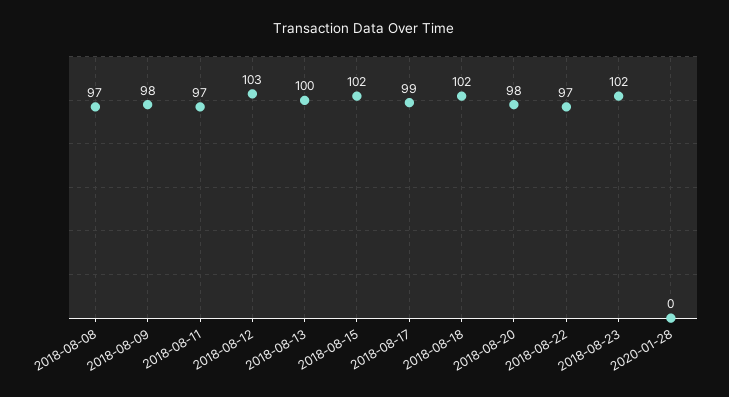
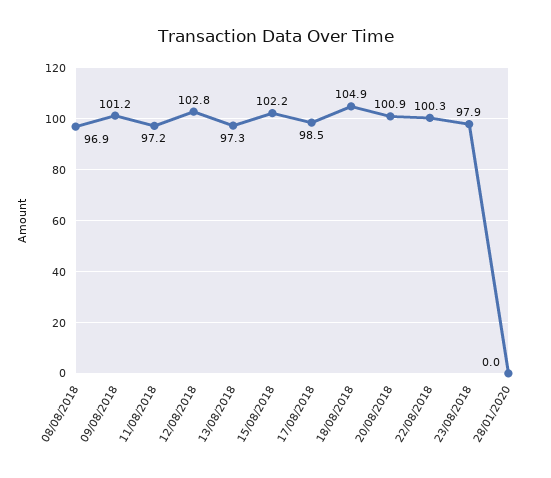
  {
    "2018-08-08": 96.9,
-   "2018-08-09": 98,
+   "2018-08-09": 101.2,
    "2018-08-11": 97.2,
    "2018-08-12": 102.8,
-   "2018-08-13": 100,
+   "2018-08-13": 97.3,
    "2018-08-15": 102.2,
    "2018-08-17": 98.5,
-   "2018-08-18": 102,
+   "2018-08-18": 104.9,
-   "2018-08-20": 98,
+   "2018-08-20": 100.9,
-   "2018-08-22": 97,
+   "2018-08-22": 100.3,
-   "2018-08-23": 102,
+   "2018-08-23": 97.9,
    "2020-01-28": 0
  }

